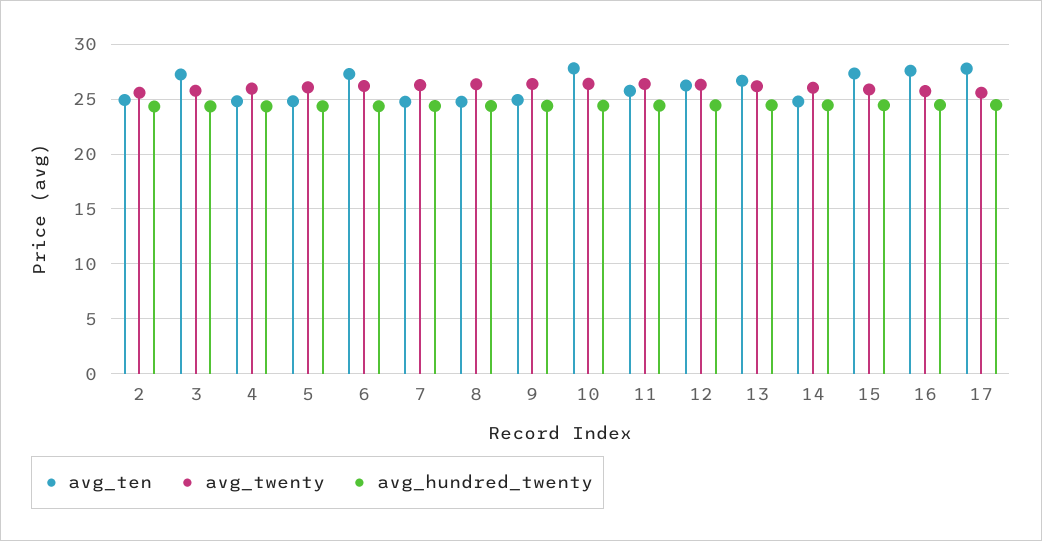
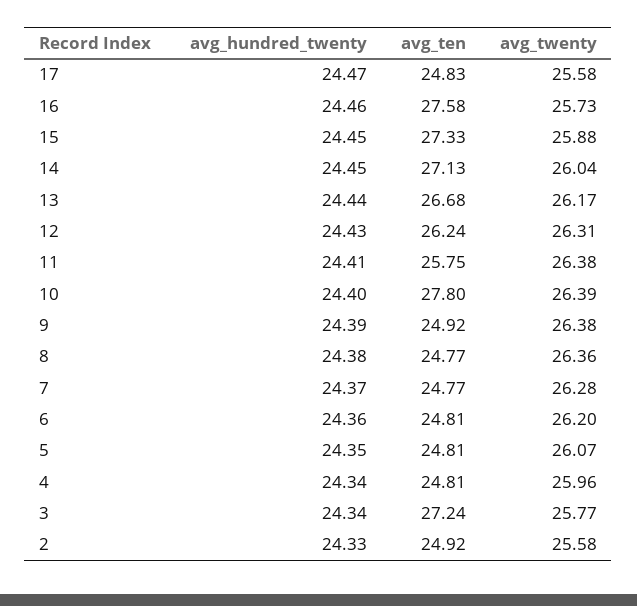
  {
    "avg_ten": {
      "2": 24.92,
      "3": 27.24,
      "4": 24.81,
      "5": 24.81,
-     "6": 27,
+     "6": 24.81,
      "7": 24.77,
      "8": 24.77,
      "9": 24.92,
      "10": 27.8,
      "11": 25.75,
      "12": 26.24,
      "13": 26.68,
-     "14": 25,
+     "14": 27.13,
      "15": 27.33,
      "16": 27.58,
-     "17": 28
+     "17": 24.83
    },
    "avg_twenty": {
      "2": 25.58,
      "3": 25.77,
      "4": 25.96,
      "5": 26.07,
      "6": 26.2,
      "7": 26.28,
      "8": 26.36,
      "9": 26.38,
      "10": 26.39,
      "11": 26.38,
      "12": 26.31,
      "13": 26.17,
      "14": 26.04,
      "15": 25.88,
      "16": 25.73,
      "17": 25.58
    },
    "avg_hundred_twenty": {
      "2": 24.33,
      "3": 24.34,
      "4": 24.34,
      "5": 24.35,
      "6": 24.36,
      "7": 24.37,
      "8": 24.38,
      "9": 24.39,
      "10": 24.4,
      "11": 24.41,
      "12": 24.43,
      "13": 24.44,
      "14": 24.45,
      "15": 24.45,
      "16": 24.46,
      "17": 24.47
    }
  }

